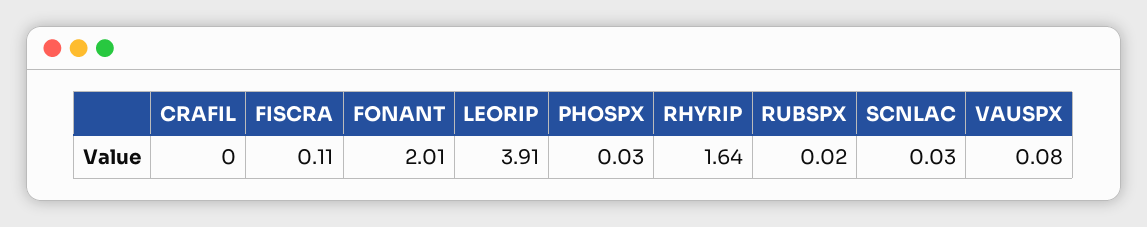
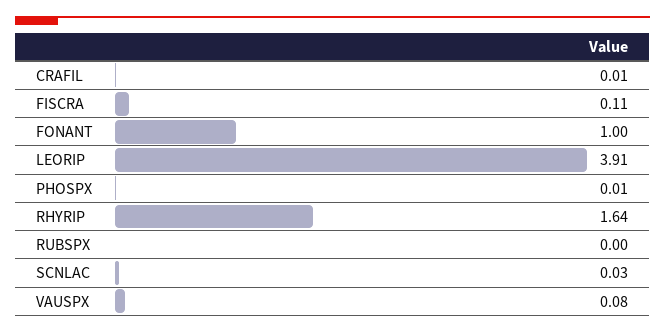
  {
-   "CRAFIL": 0,
+   "CRAFIL": 0.01,
    "FISCRA": 0.11,
-   "FONANT": 2.01,
+   "FONANT": 1,
    "LEORIP": 3.91,
-   "PHOSPX": 0.03,
+   "PHOSPX": 0.01,
    "RHYRIP": 1.64,
-   "RUBSPX": 0.02,
+   "RUBSPX": 0,
    "SCNLAC": 0.03,
    "VAUSPX": 0.08
  }

